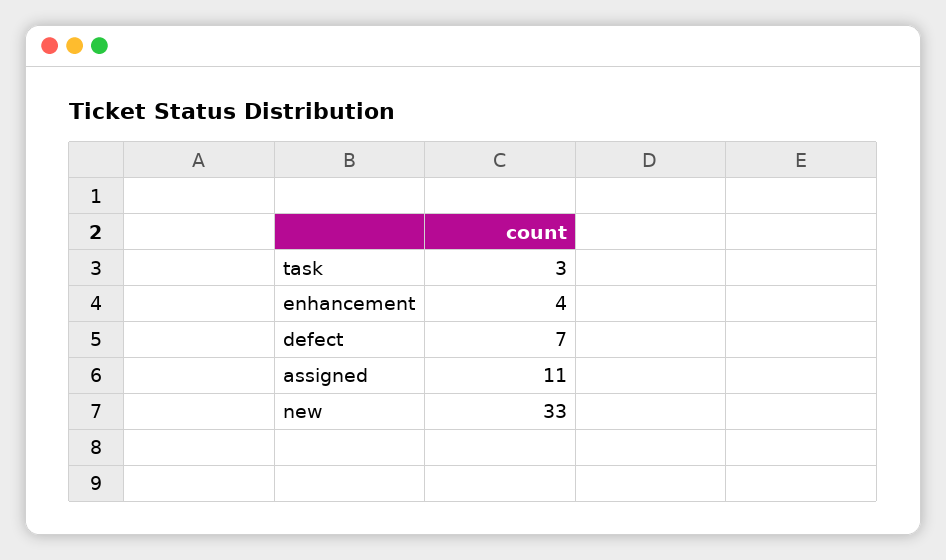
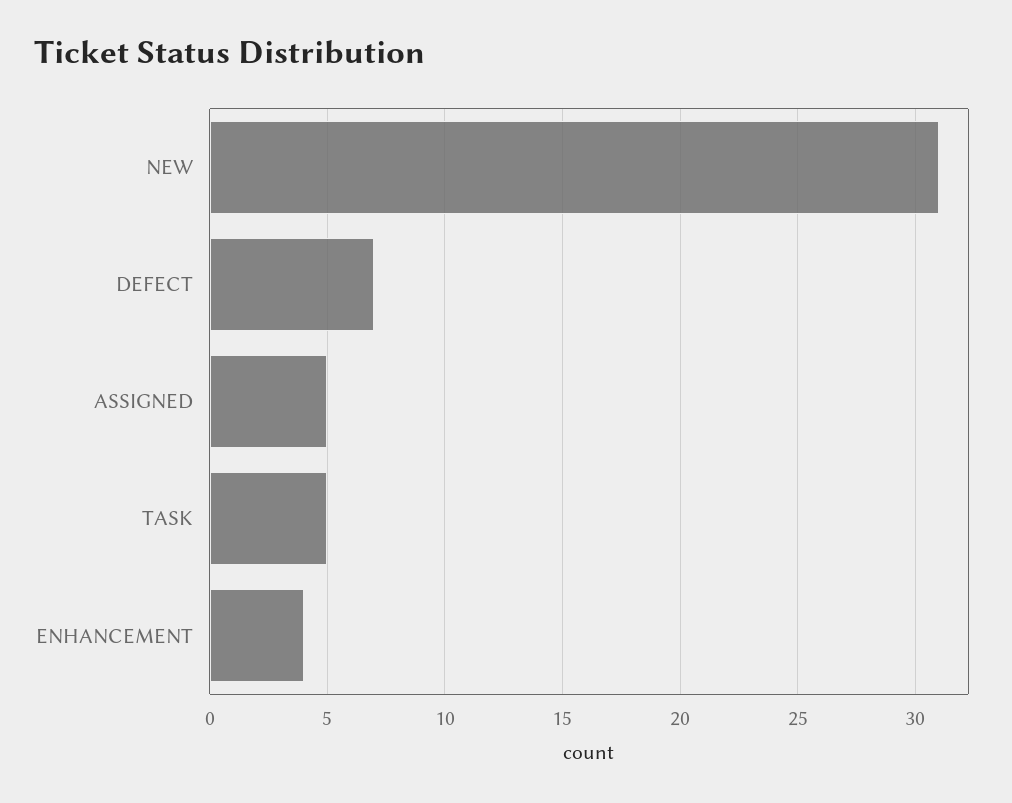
  {
-   "task": 3,
+   "task": 5,
    "enhancement": 4,
    "defect": 7,
-   "assigned": 11,
+   "assigned": 5,
-   "new": 33
+   "new": 31
  }

